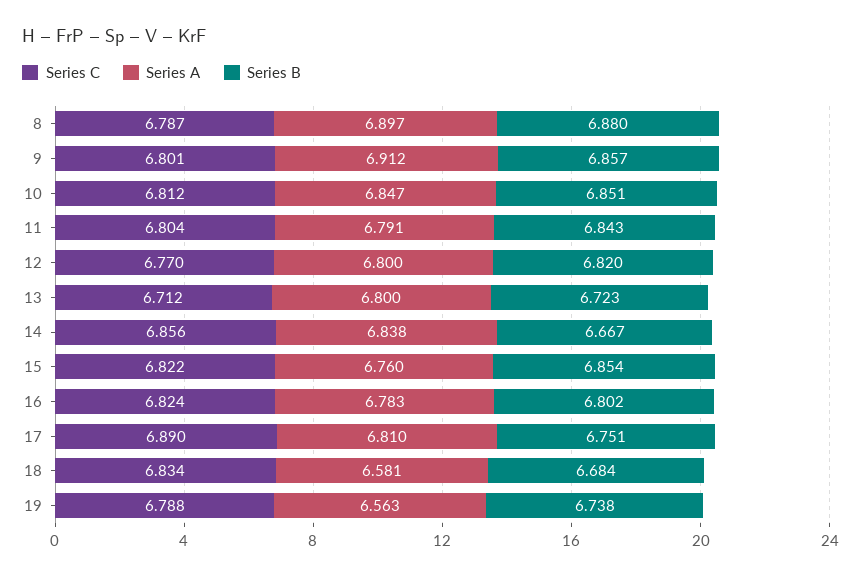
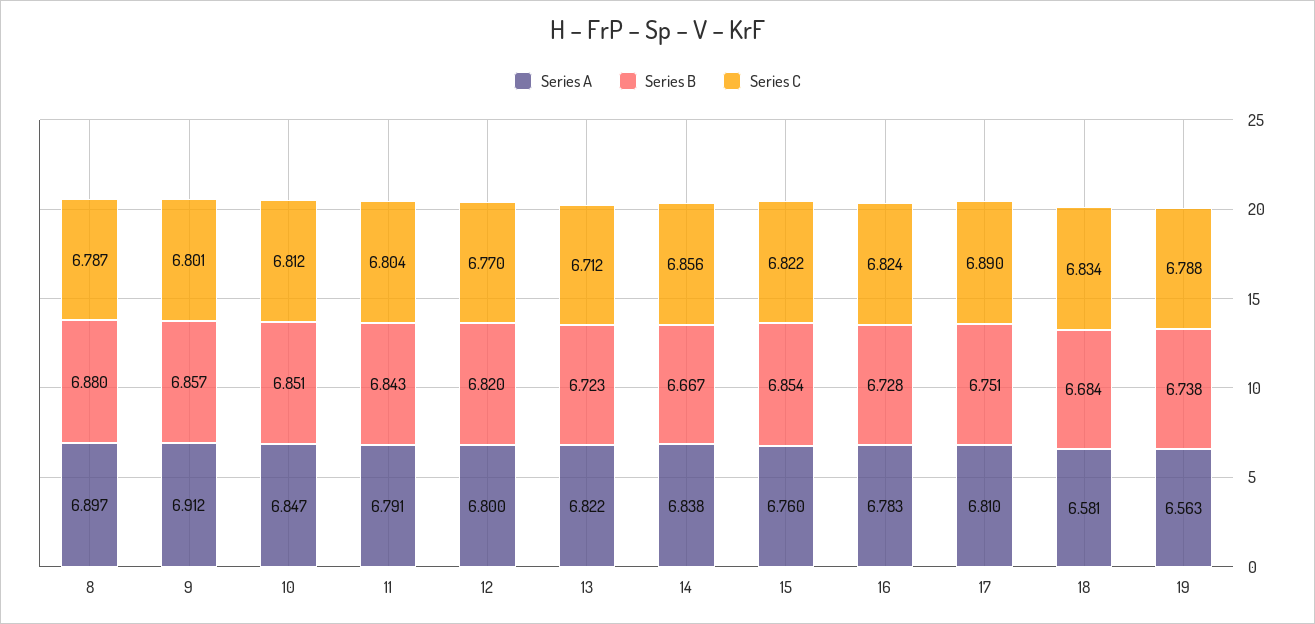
  {
    "Series C": {
      "8": 6.787,
      "9": 6.801,
      "10": 6.812,
      "11": 6.804,
      "12": 6.77,
      "13": 6.712,
      "14": 6.856,
      "15": 6.822,
      "16": 6.824,
      "17": 6.89,
      "18": 6.834,
      "19": 6.788
    },
    "Series A": {
      "8": 6.897,
      "9": 6.912,
      "10": 6.847,
      "11": 6.791,
      "12": 6.8,
-     "13": 6.8,
+     "13": 6.822,
      "14": 6.838,
      "15": 6.76,
      "16": 6.783,
      "17": 6.81,
      "18": 6.581,
      "19": 6.563
    },
    "Series B": {
      "8": 6.88,
      "9": 6.857,
      "10": 6.851,
      "11": 6.843,
      "12": 6.82,
      "13": 6.723,
      "14": 6.667,
      "15": 6.854,
-     "16": 6.802,
+     "16": 6.728,
      "17": 6.751,
      "18": 6.684,
      "19": 6.738
    }
  }

